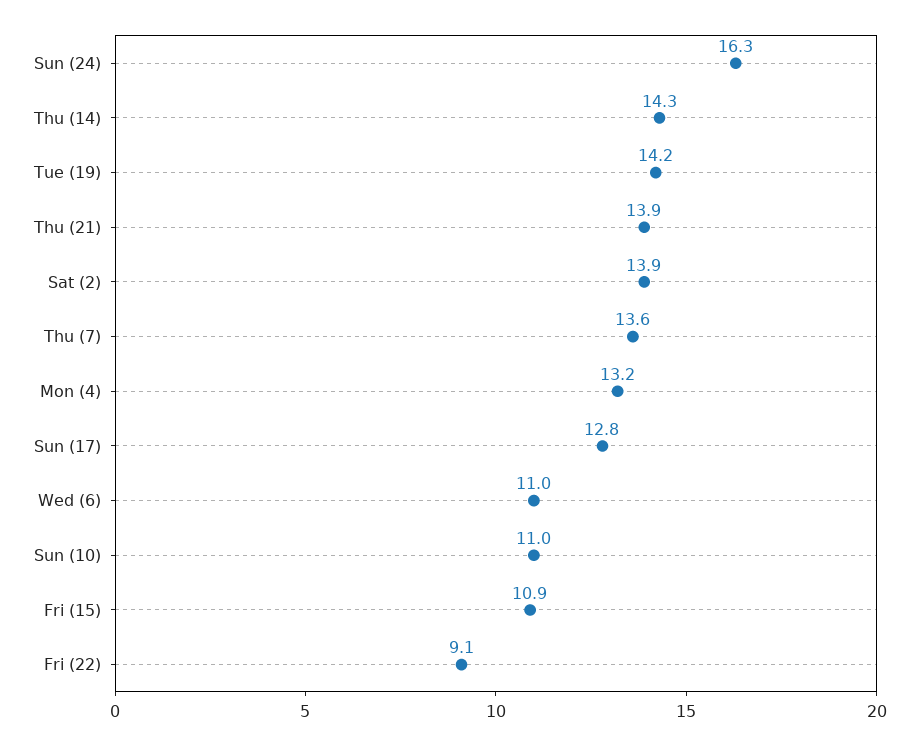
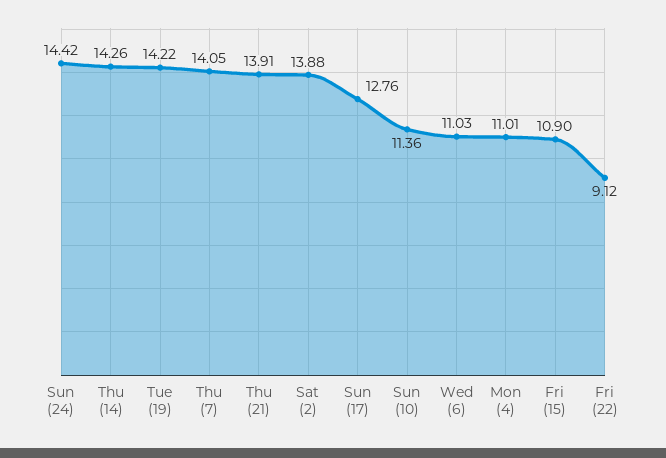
  {
-   "Sun (24)": 16.3,
+   "Sun (24)": 14.42,
    "Thu (14)": 14.26,
    "Tue (19)": 14.22,
    "Thu (21)": 13.91,
    "Sat (2)": 13.88,
-   "Thu (7)": 13.6,
+   "Thu (7)": 14.05,
-   "Mon (4)": 13.2,
+   "Mon (4)": 11.01,
    "Sun (17)": 12.76,
    "Wed (6)": 11.03,
-   "Sun (10)": 11,
+   "Sun (10)": 11.36,
    "Fri (15)": 10.9,
    "Fri (22)": 9.12
  }

